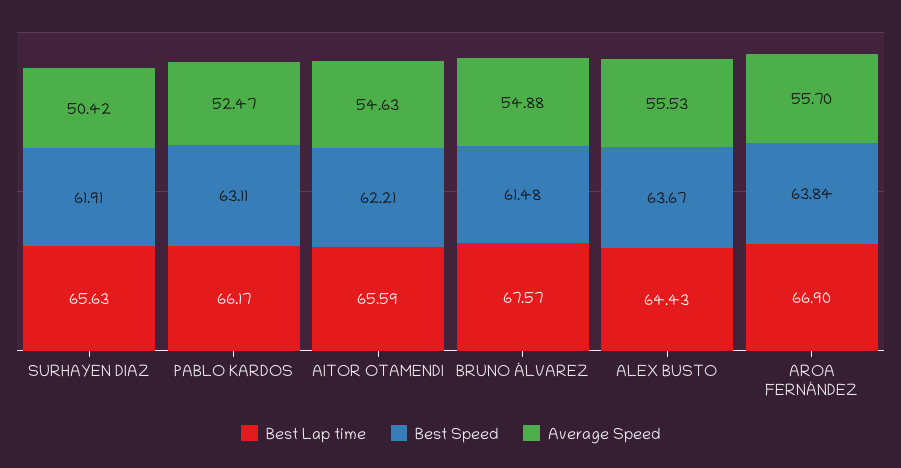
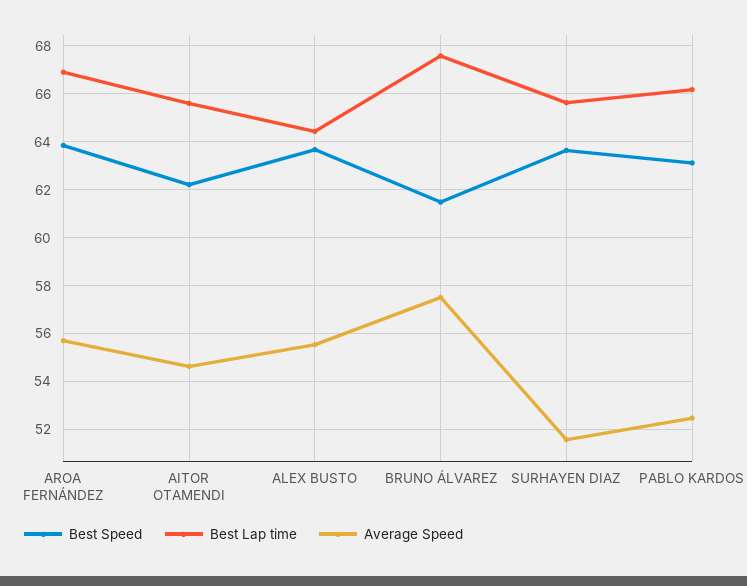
  {
    "Best Lap time": {
      "SURHAYEN DIAZ": 65.63,
      "PABLO KARDOS": 66.17,
      "AITOR OTAMENDI": 65.59,
      "BRUNO ÁLVAREZ": 67.57,
      "ALEX BUSTO": 64.43,
      "AROA FERNÁNDEZ": 66.9
    },
    "Best Speed": {
-     "SURHAYEN DIAZ": 61.91,
+     "SURHAYEN DIAZ": 63.5,
      "PABLO KARDOS": 63.11,
      "AITOR OTAMENDI": 62.21,
      "BRUNO ÁLVAREZ": 61.48,
      "ALEX BUSTO": 63.67,
      "AROA FERNÁNDEZ": 63.84
    },
    "Average Speed": {
-     "SURHAYEN DIAZ": 50.42,
+     "SURHAYEN DIAZ": 51.5,
      "PABLO KARDOS": 52.47,
      "AITOR OTAMENDI": 54.63,
-     "BRUNO ÁLVAREZ": 54.88,
+     "BRUNO ÁLVAREZ": 57.5,
      "ALEX BUSTO": 55.53,
      "AROA FERNÁNDEZ": 55.7
    }
  }

